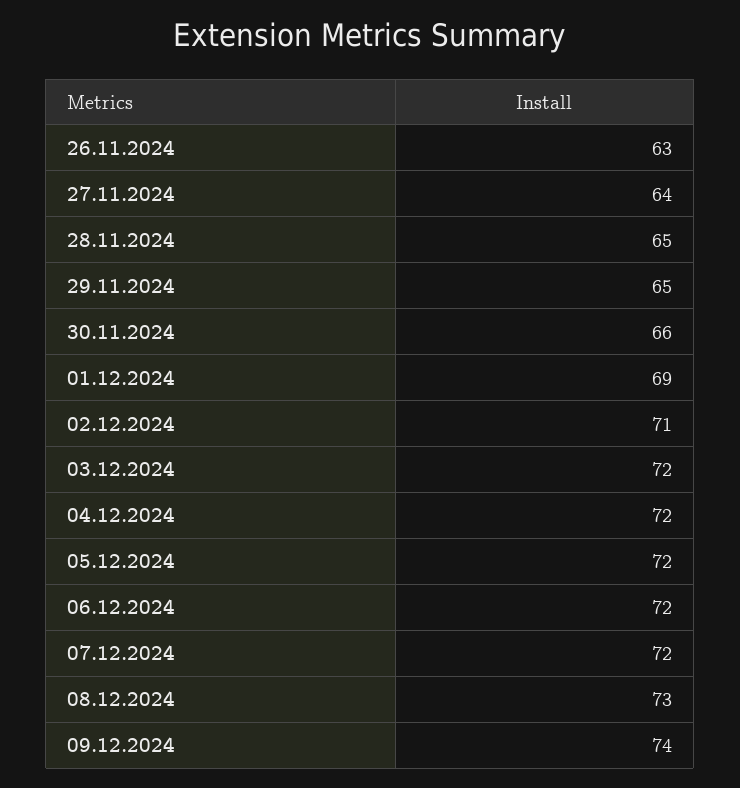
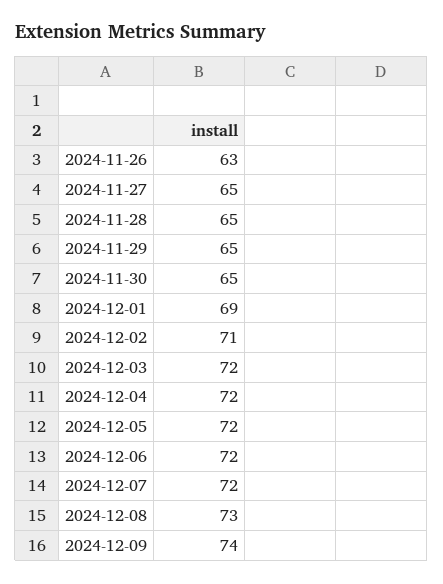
  {
    "26.11.2024": 63,
-   "27.11.2024": 64,
+   "27.11.2024": 65,
    "28.11.2024": 65,
    "29.11.2024": 65,
-   "30.11.2024": 66,
+   "30.11.2024": 65,
    "01.12.2024": 69,
    "02.12.2024": 71,
    "03.12.2024": 72,
    "04.12.2024": 72,
    "05.12.2024": 72,
    "06.12.2024": 72,
    "07.12.2024": 72,
    "08.12.2024": 73,
    "09.12.2024": 74
  }

